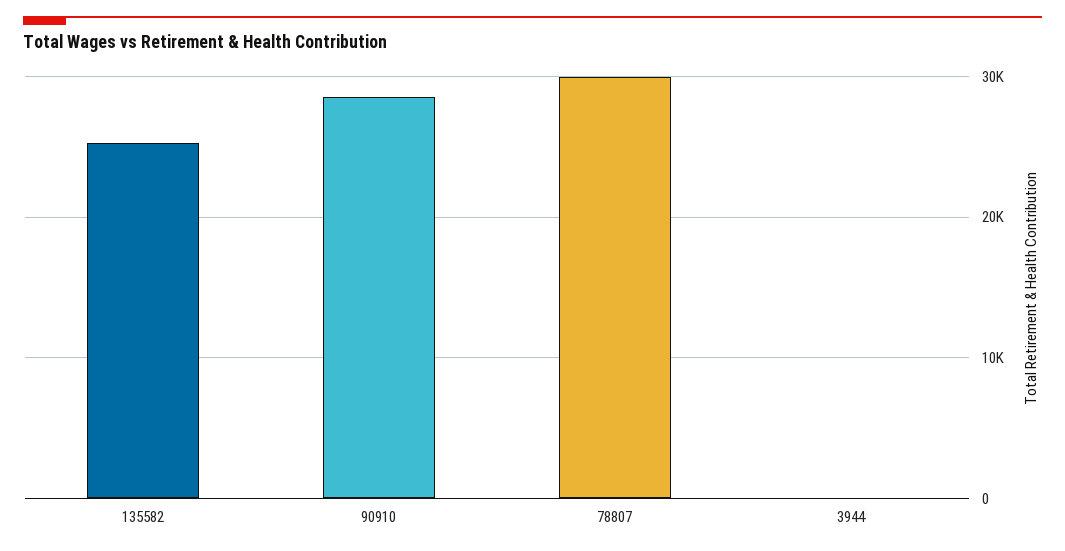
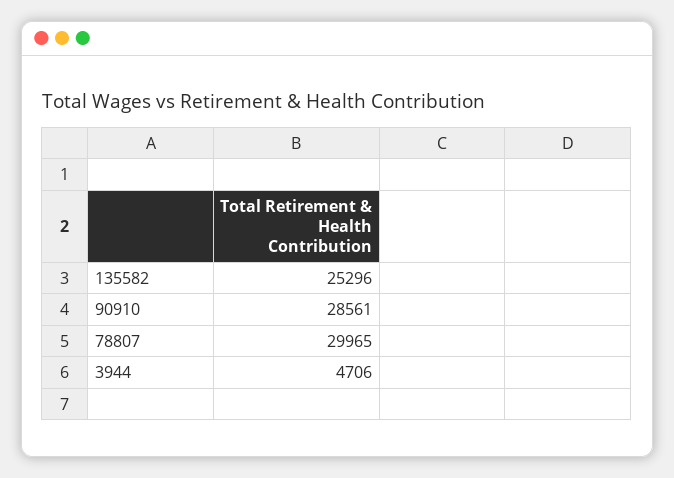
  {
    "135582": 25296,
    "90910": 28561,
    "78807": 29965,
-   "3944": 0
+   "3944": 4706
  }

